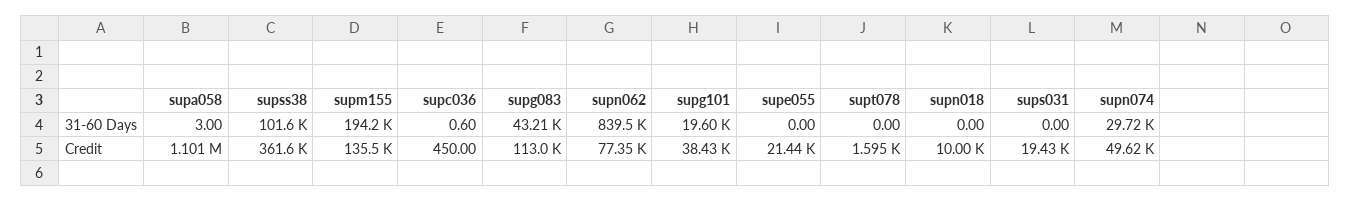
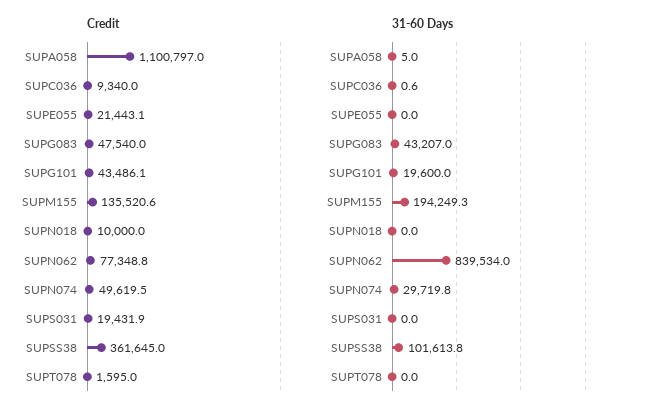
  {
    "31-60 Days": {
-     "supa058": 3,
+     "supa058": 5,
      "supss38": 101613.8,
      "supm155": 194249.3,
      "supc036": 0.6,
      "supg083": 43207,
      "supn062": 839534,
      "supg101": 19600,
      "supe055": 0,
      "supt078": 0,
      "supn018": 0,
      "sups031": 0,
      "supn074": 29719.8
    },
    "Credit": {
      "supa058": 1100797,
      "supss38": 361645,
      "supm155": 135520.6,
-     "supc036": 450,
+     "supc036": 9340,
-     "supg083": 113000,
+     "supg083": 47540,
      "supn062": 77348.8,
-     "supg101": 38430,
+     "supg101": 43486.1,
      "supe055": 21443.1,
      "supt078": 1595,
      "supn018": 10000,
      "sups031": 19431.9,
      "supn074": 49619.5
    }
  }

